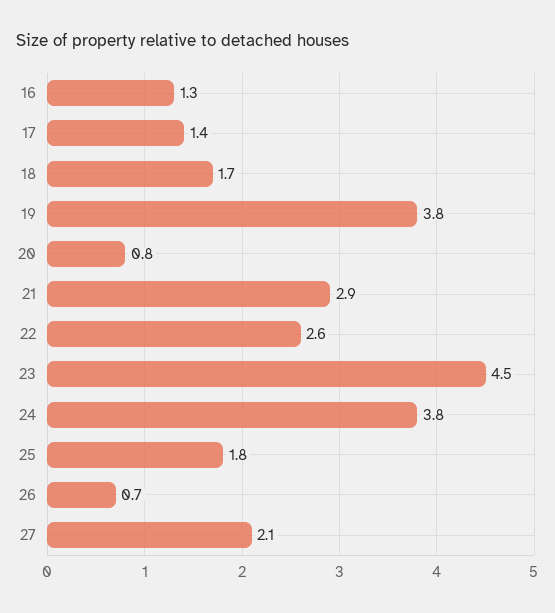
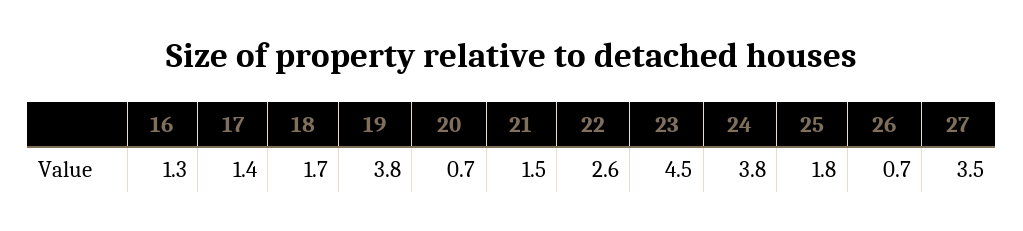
  {
    "16": 1.3,
    "17": 1.4,
    "18": 1.7,
    "19": 3.8,
-   "20": 0.8,
+   "20": 0.7,
-   "21": 2.9,
+   "21": 1.5,
    "22": 2.6,
    "23": 4.5,
    "24": 3.8,
    "25": 1.8,
    "26": 0.7,
-   "27": 2.1
+   "27": 3.5
  }

